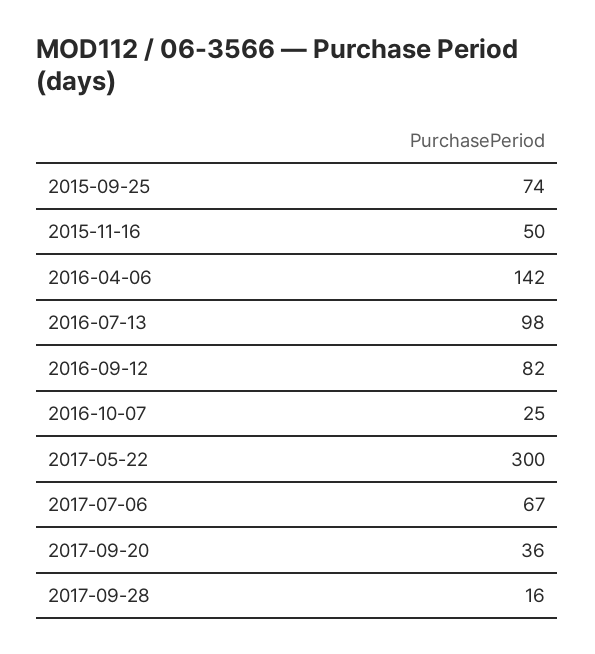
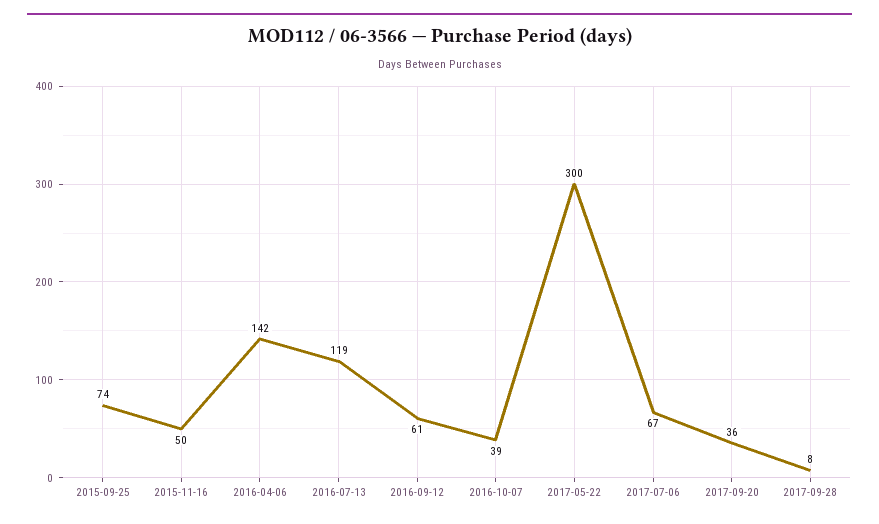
  {
    "2015-09-25": 74,
    "2015-11-16": 50,
    "2016-04-06": 142,
-   "2016-07-13": 98,
+   "2016-07-13": 119,
-   "2016-09-12": 82,
+   "2016-09-12": 61,
-   "2016-10-07": 25,
+   "2016-10-07": 39,
    "2017-05-22": 300,
    "2017-07-06": 67,
    "2017-09-20": 36,
-   "2017-09-28": 16
+   "2017-09-28": 8
  }

